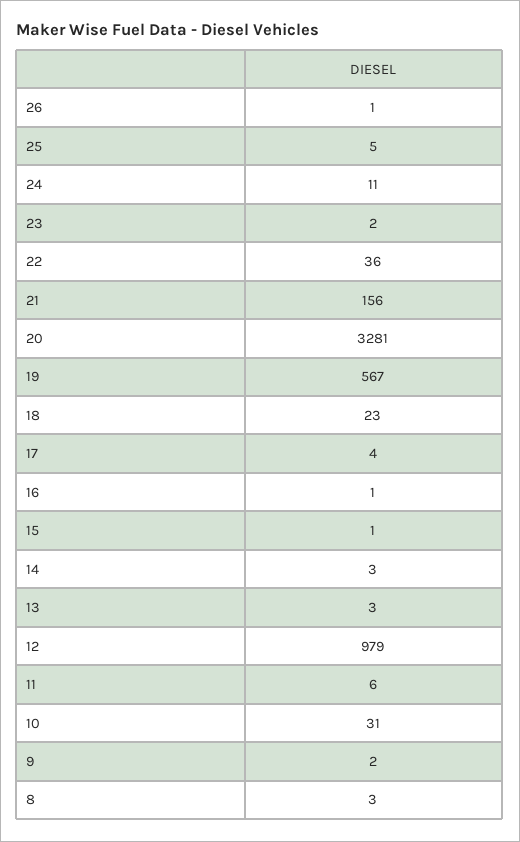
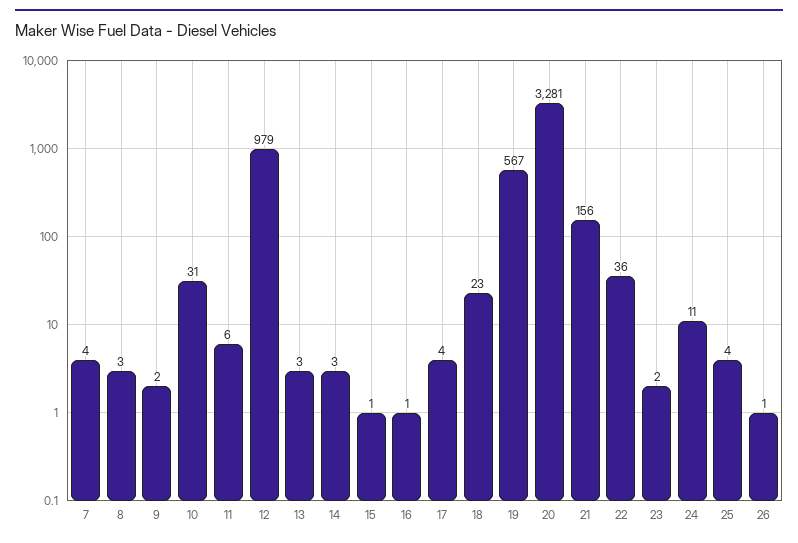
  {
    "26": 1,
-   "25": 5,
+   "25": 4,
    "24": 11,
    "23": 2,
    "22": 36,
    "21": 156,
    "20": 3281,
    "19": 567,
    "18": 23,
    "17": 4,
    "16": 1,
    "15": 1,
    "14": 3,
    "13": 3,
    "12": 979,
    "11": 6,
    "10": 31,
    "9": 2,
-   "8": 3
+   "8": 3,
+   "7": 4
  }

